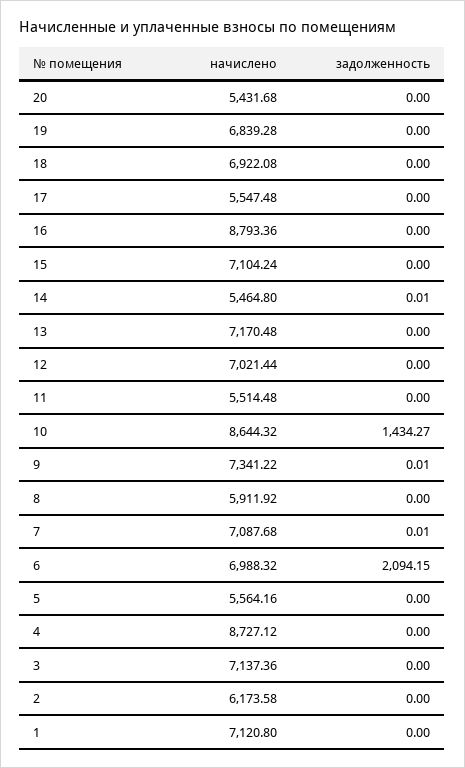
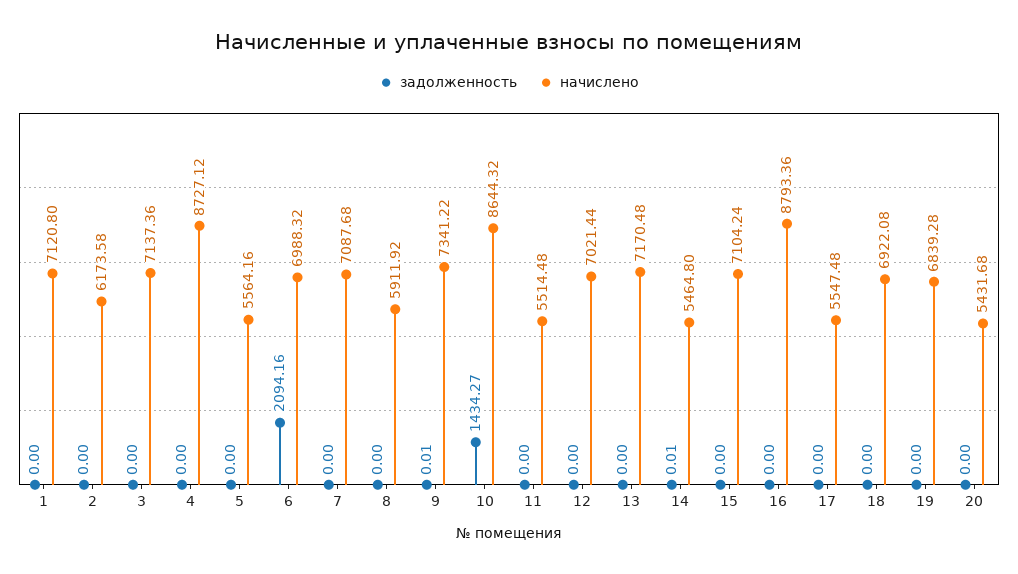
  {
    "начислено": {
      "20": 5431.68,
      "19": 6839.28,
      "18": 6922.08,
      "17": 5547.48,
      "16": 8793.36,
      "15": 7104.24,
      "14": 5464.8,
      "13": 7170.48,
      "12": 7021.44,
      "11": 5514.48,
      "10": 8644.32,
      "9": 7341.22,
      "8": 5911.92,
      "7": 7087.68,
      "6": 6988.32,
      "5": 5564.16,
      "4": 8727.12,
      "3": 7137.36,
      "2": 6173.58,
      "1": 7120.8
    },
    "задолженность": {
      "20": 0,
      "19": 0,
      "18": 0,
      "17": 0,
      "16": 0,
      "15": 0,
      "14": 0.01,
      "13": 0,
      "12": 0,
      "11": 0,
      "10": 1434.27,
      "9": 0.01,
      "8": 0,
-     "7": 0.01,
+     "7": 0,
-     "6": 2094.15,
+     "6": 2094.16,
      "5": 0,
      "4": 0,
      "3": 0,
      "2": 0,
      "1": 0
    }
  }

